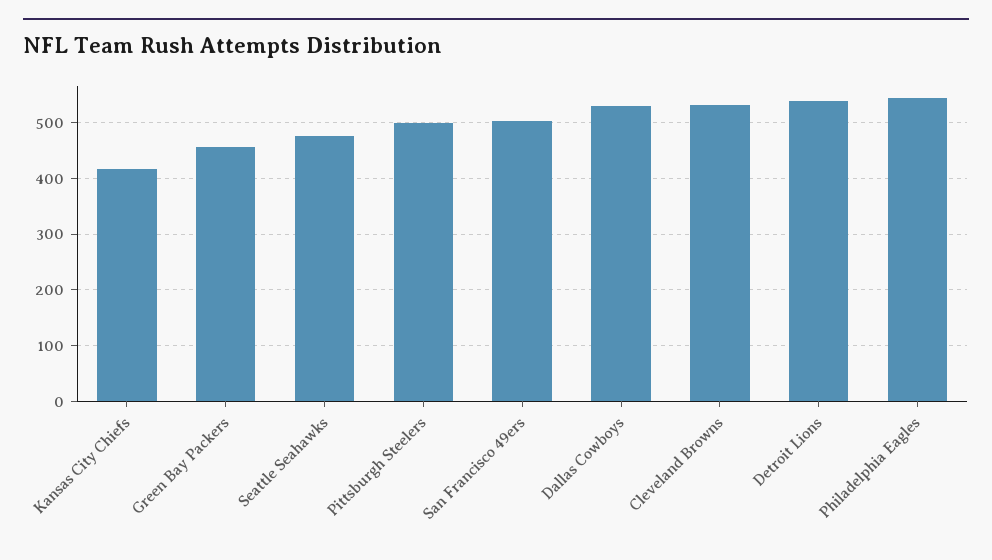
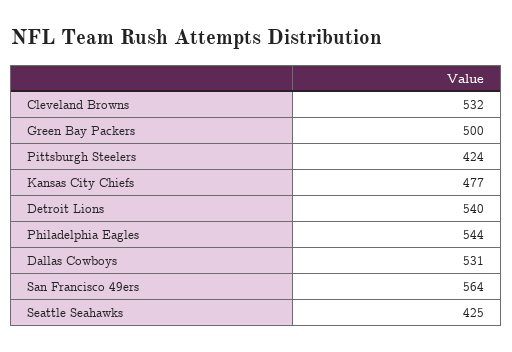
  {
-   "Kansas City Chiefs": 420,
+   "Kansas City Chiefs": 477,
-   "Green Bay Packers": 460,
+   "Green Bay Packers": 500,
-   "Seattle Seahawks": 480,
+   "Seattle Seahawks": 425,
-   "Pittsburgh Steelers": 500,
+   "Pittsburgh Steelers": 424,
-   "San Francisco 49ers": 500,
+   "San Francisco 49ers": 564,
    "Dallas Cowboys": 531,
    "Cleveland Browns": 532,
    "Detroit Lions": 540,
    "Philadelphia Eagles": 544
  }

